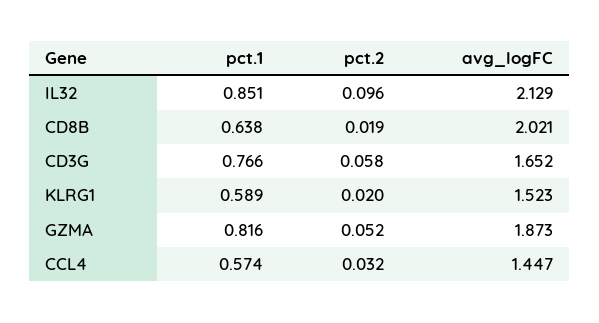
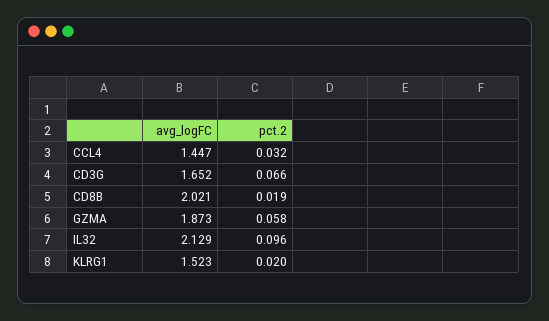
  {
-   "pct.1": {
-     "IL32": 0.851,
-     "CD8B": 0.638,
-     "CD3G": 0.766,
-     "KLRG1": 0.589,
-     "GZMA": 0.816,
-     "CCL4": 0.574
-   },
    "pct.2": {
      "IL32": 0.096,
      "CD8B": 0.019,
-     "CD3G": 0.058,
+     "CD3G": 0.066,
      "KLRG1": 0.02,
-     "GZMA": 0.052,
+     "GZMA": 0.058,
      "CCL4": 0.032
    },
    "avg_logFC": {
      "IL32": 2.129,
      "CD8B": 2.021,
      "CD3G": 1.652,
      "KLRG1": 1.523,
      "GZMA": 1.873,
      "CCL4": 1.447
    }
  }

